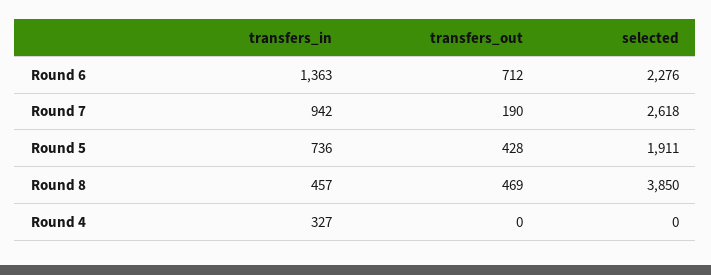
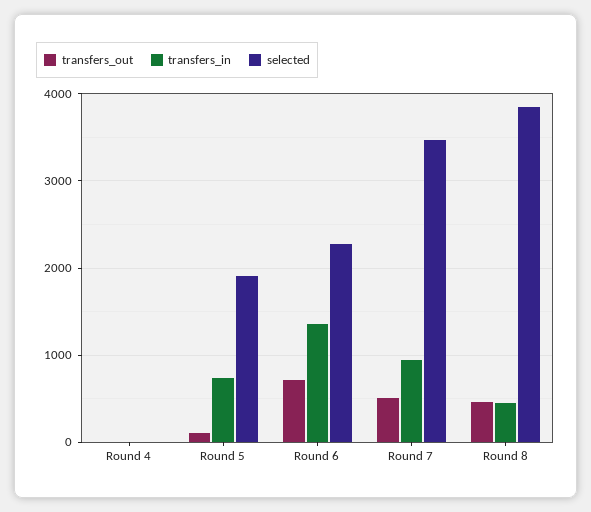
  {
    "transfers_in": {
      "Round 6": 1363,
      "Round 7": 942,
      "Round 5": 736,
      "Round 8": 457,
-     "Round 4": 327
+     "Round 4": 0
    },
    "transfers_out": {
      "Round 6": 712,
-     "Round 7": 190,
+     "Round 7": 500,
-     "Round 5": 428,
+     "Round 5": 100,
      "Round 8": 469,
      "Round 4": 0
    },
    "selected": {
      "Round 6": 2276,
-     "Round 7": 2618,
+     "Round 7": 3500,
      "Round 5": 1911,
      "Round 8": 3850,
      "Round 4": 0
    }
  }

